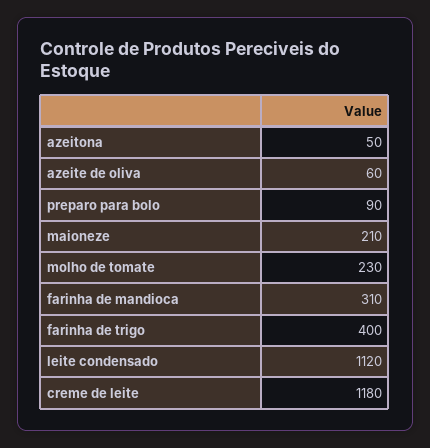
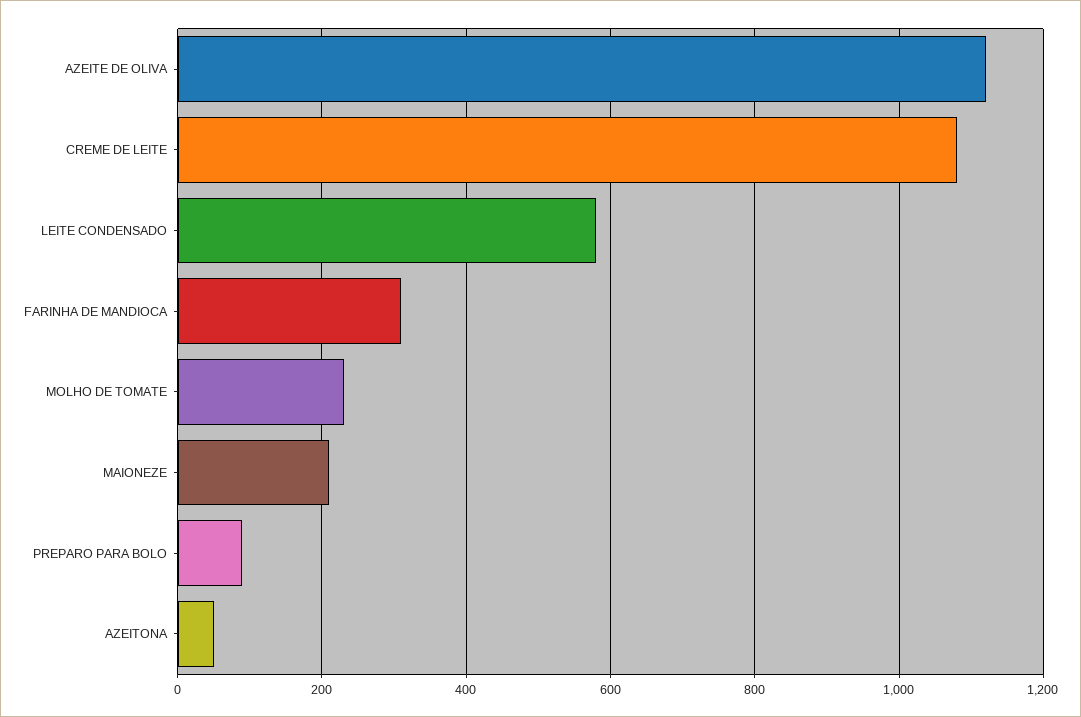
  {
    "azeitona": 50,
-   "azeite de oliva": 60,
+   "azeite de oliva": 1120,
    "preparo para bolo": 90,
    "maioneze": 210,
    "molho de tomate": 230,
    "farinha de mandioca": 310,
-   "farinha de trigo": 400,
-   "leite condensado": 1120,
+   "leite condensado": 580,
-   "creme de leite": 1180
+   "creme de leite": 1080
  }

